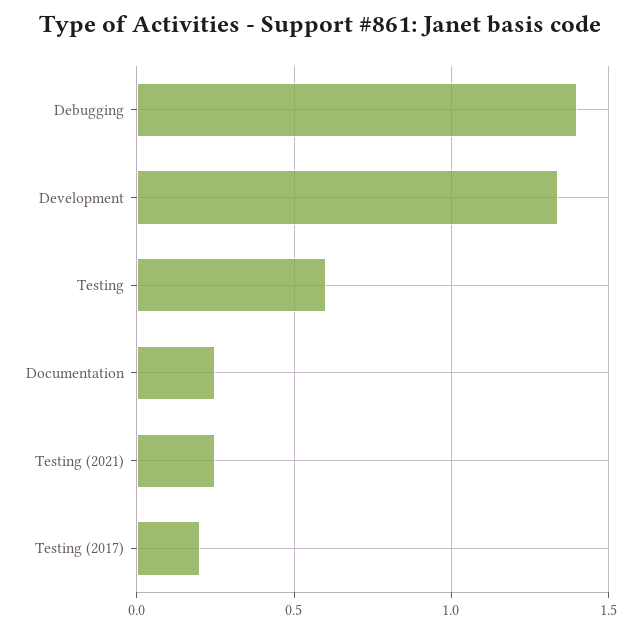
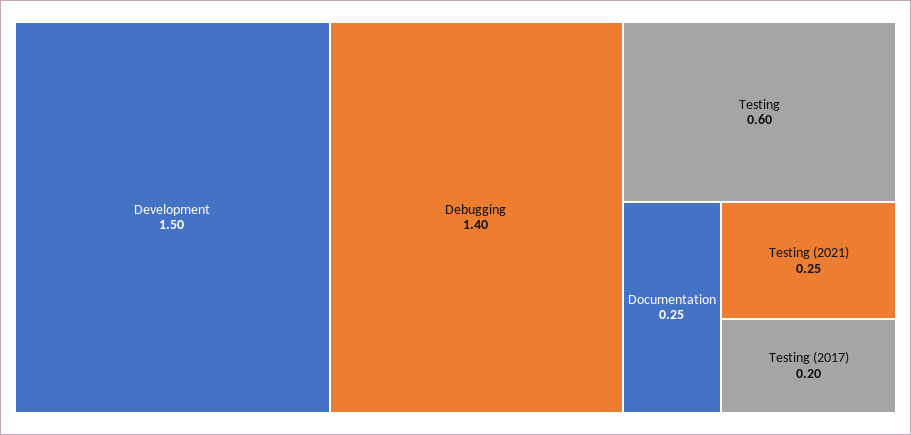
  {
    "Debugging": 1.4,
-   "Development": 1.35,
+   "Development": 1.5,
    "Testing": 0.6,
    "Documentation": 0.25,
    "Testing (2021)": 0.25,
    "Testing (2017)": 0.2
  }

